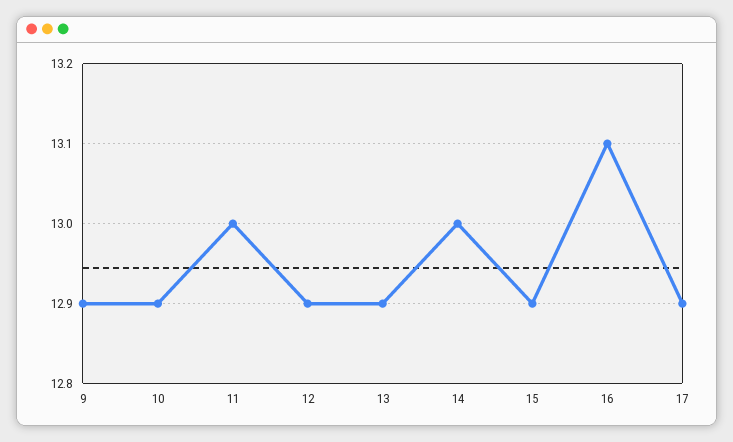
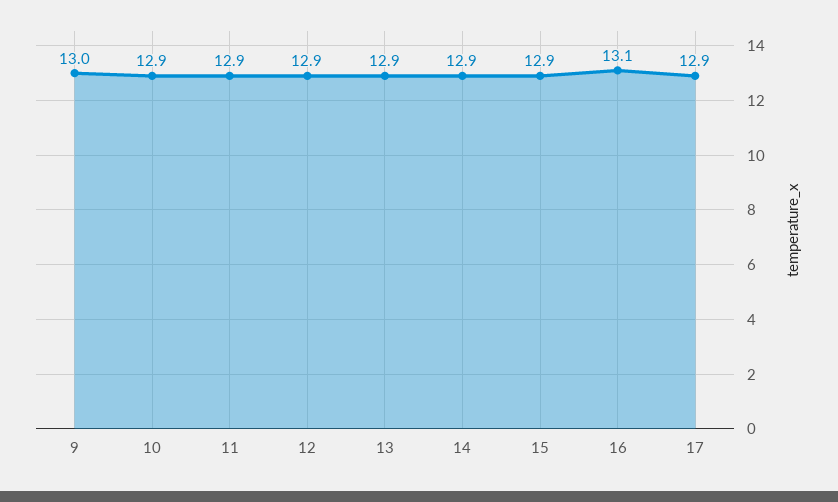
  {
-   "9": 12.9,
+   "9": 13,
    "10": 12.9,
-   "11": 13,
+   "11": 12.9,
    "12": 12.9,
    "13": 12.9,
-   "14": 13,
+   "14": 12.9,
    "15": 12.9,
    "16": 13.1,
    "17": 12.9
  }

